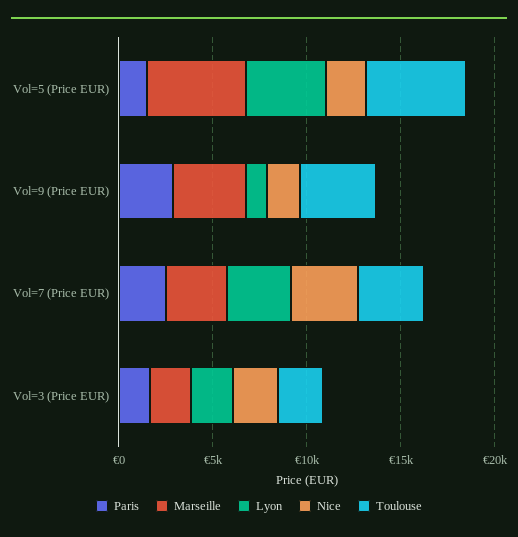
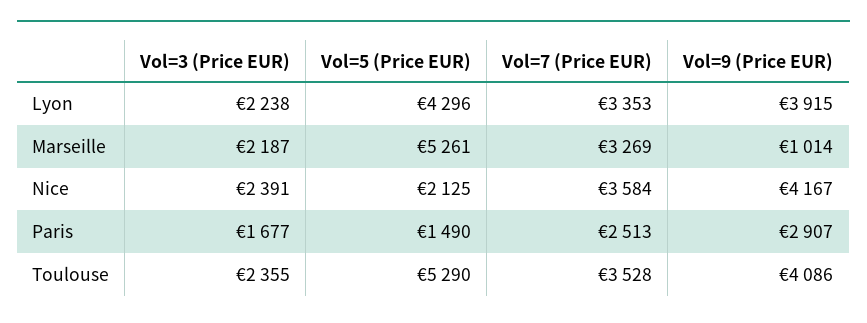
  {
    "Paris": {
      "Vol=5 (Price EUR)": 1490,
      "Vol=9 (Price EUR)": 2907,
      "Vol=7 (Price EUR)": 2513,
      "Vol=3 (Price EUR)": 1677
    },
    "Marseille": {
      "Vol=5 (Price EUR)": 5261,
-     "Vol=9 (Price EUR)": 4000,
+     "Vol=9 (Price EUR)": 1014,
      "Vol=7 (Price EUR)": 3269,
      "Vol=3 (Price EUR)": 2187
    },
    "Lyon": {
      "Vol=5 (Price EUR)": 4296,
-     "Vol=9 (Price EUR)": 1000,
+     "Vol=9 (Price EUR)": 3915,
      "Vol=7 (Price EUR)": 3353,
      "Vol=3 (Price EUR)": 2238
    },
    "Nice": {
      "Vol=5 (Price EUR)": 2125,
-     "Vol=9 (Price EUR)": 2000,
+     "Vol=9 (Price EUR)": 4167,
      "Vol=7 (Price EUR)": 3584,
      "Vol=3 (Price EUR)": 2391
    },
    "Toulouse": {
      "Vol=5 (Price EUR)": 5290,
      "Vol=9 (Price EUR)": 4086,
      "Vol=7 (Price EUR)": 3528,
      "Vol=3 (Price EUR)": 2355
    }
  }

